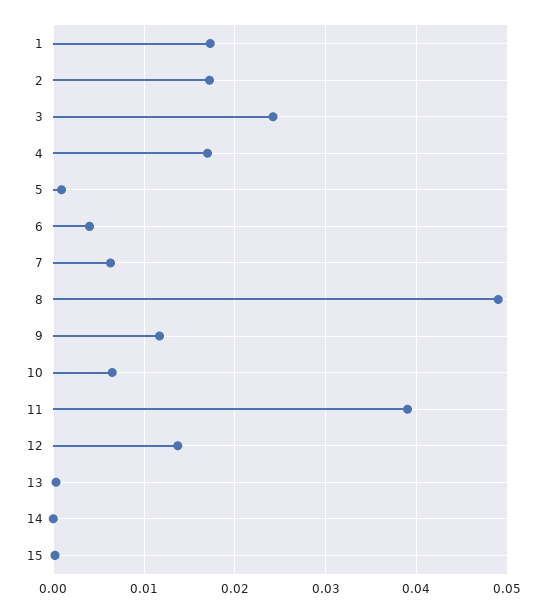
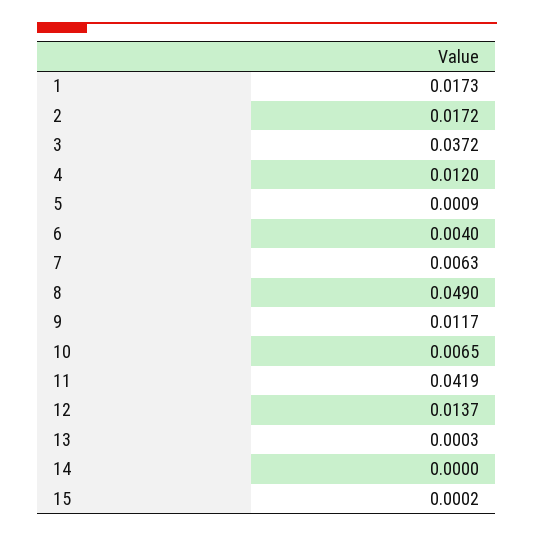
  {
    "1": 0.0173,
    "2": 0.0172,
-   "3": 0.024,
+   "3": 0.0372,
-   "4": 0.017,
+   "4": 0.012,
    "5": 0.0009,
    "6": 0.004,
    "7": 0.0063,
    "8": 0.049,
    "9": 0.0117,
    "10": 0.0065,
-   "11": 0.039,
+   "11": 0.0419,
    "12": 0.0137,
    "13": 0.0003,
    "14": 0,
    "15": 0.0002
  }

